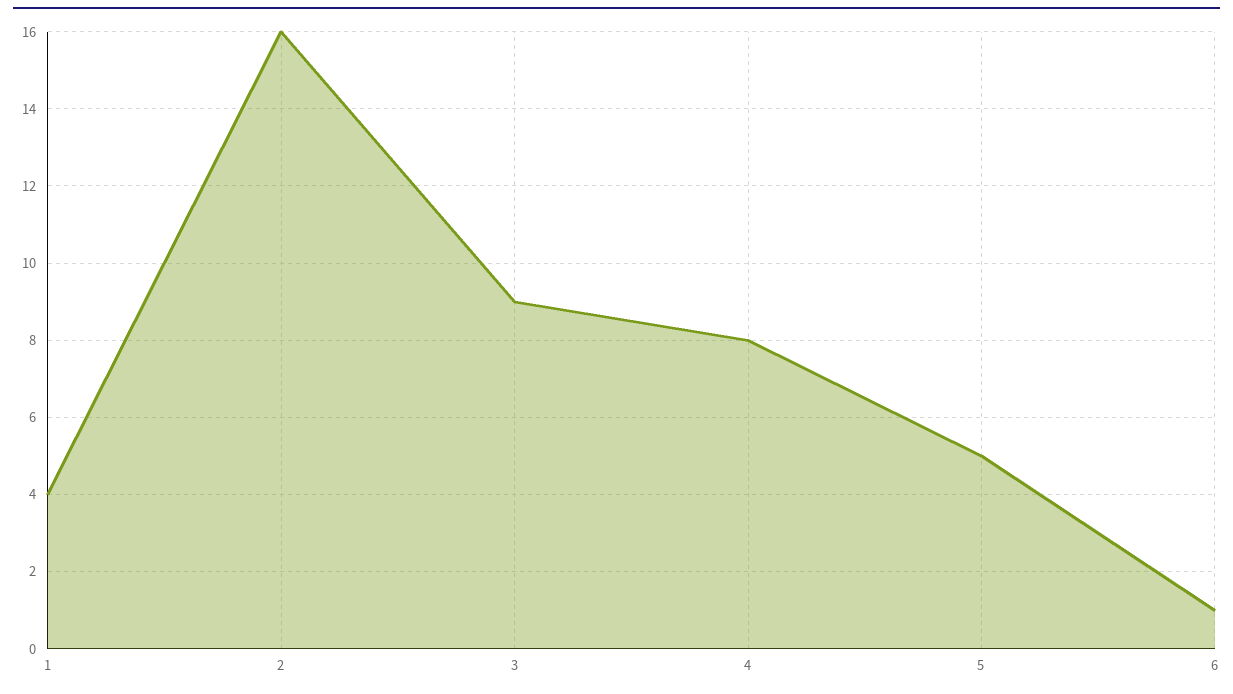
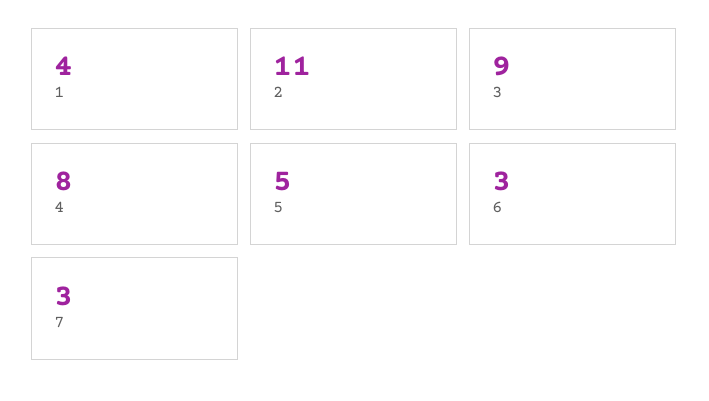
  {
    "1": 4,
-   "2": 16,
+   "2": 11,
    "3": 9,
    "4": 8,
    "5": 5,
-   "6": 1
+   "6": 3,
+   "7": 3
  }

